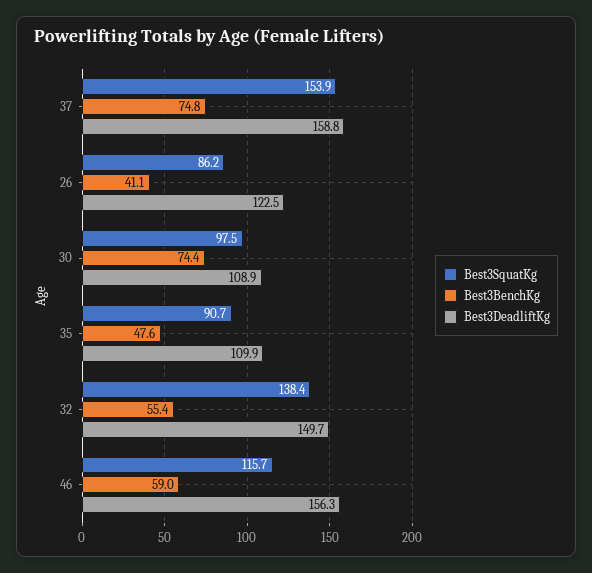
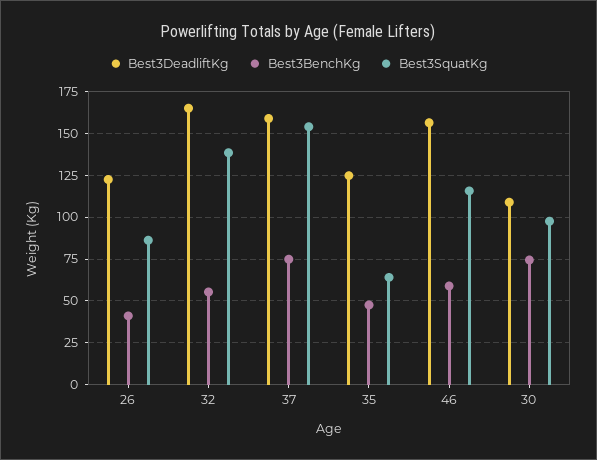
  {
    "Best3SquatKg": {
      "37": 153.9,
      "26": 86.2,
      "30": 97.5,
-     "35": 90.7,
+     "35": 65,
      "32": 138.4,
      "46": 115.7
    },
    "Best3BenchKg": {
      "37": 74.8,
      "26": 41.1,
      "30": 74.4,
      "35": 47.6,
      "32": 55.4,
      "46": 59
    },
    "Best3DeadliftKg": {
      "37": 158.8,
      "26": 122.5,
      "30": 108.9,
-     "35": 109.9,
+     "35": 125,
-     "32": 149.7,
+     "32": 165,
      "46": 156.3
    }
  }

